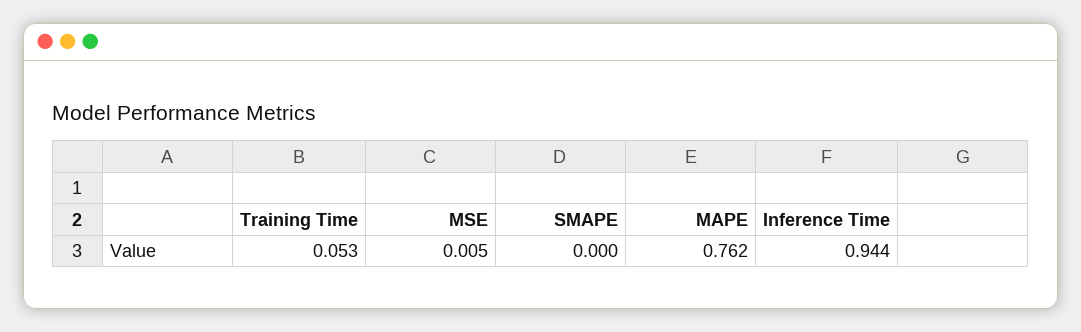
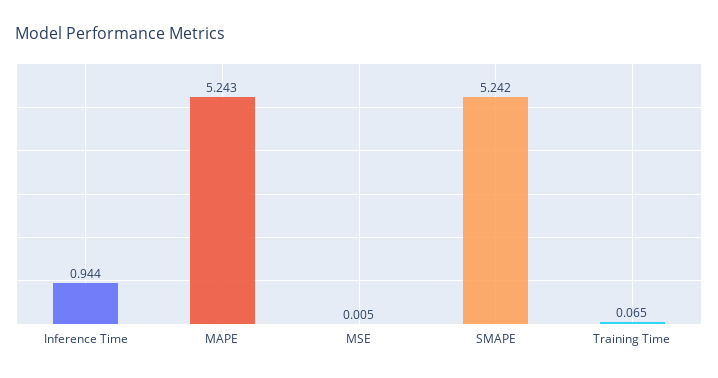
  {
-   "Training Time": 0.053,
+   "Training Time": 0.065,
    "MSE": 0.005,
-   "SMAPE": 0,
+   "SMAPE": 5.242,
-   "MAPE": 0.762,
+   "MAPE": 5.243,
    "Inference Time": 0.944
  }

